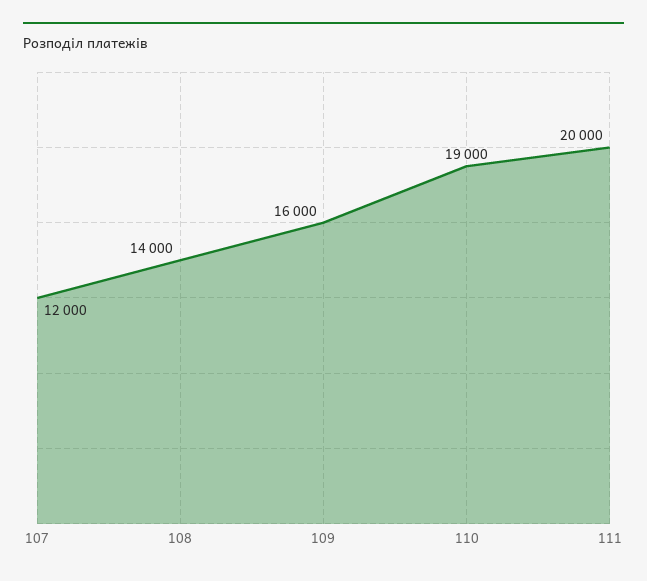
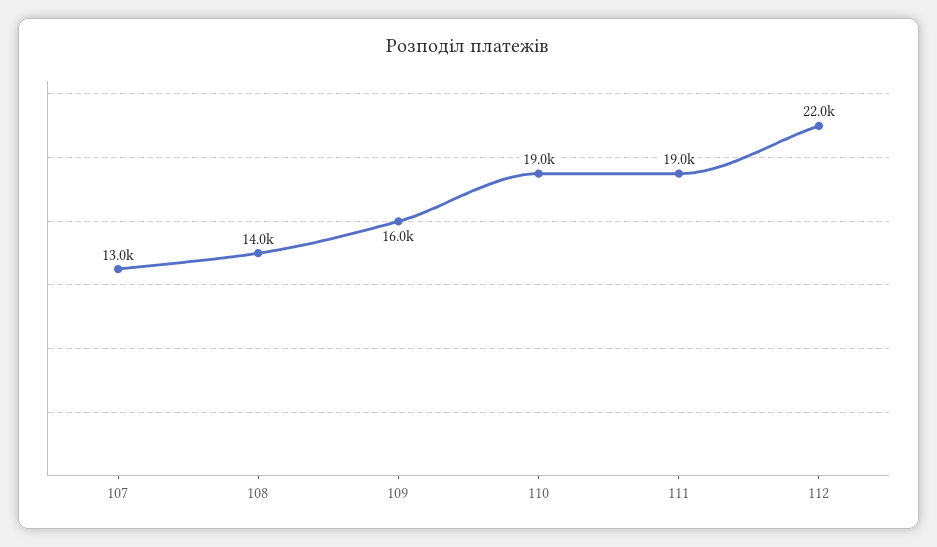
  {
-   "107": 12000,
+   "107": 13000,
    "108": 14000,
    "109": 16000,
    "110": 19000,
-   "111": 20000
+   "111": 19000,
+   "112": 22000
  }

